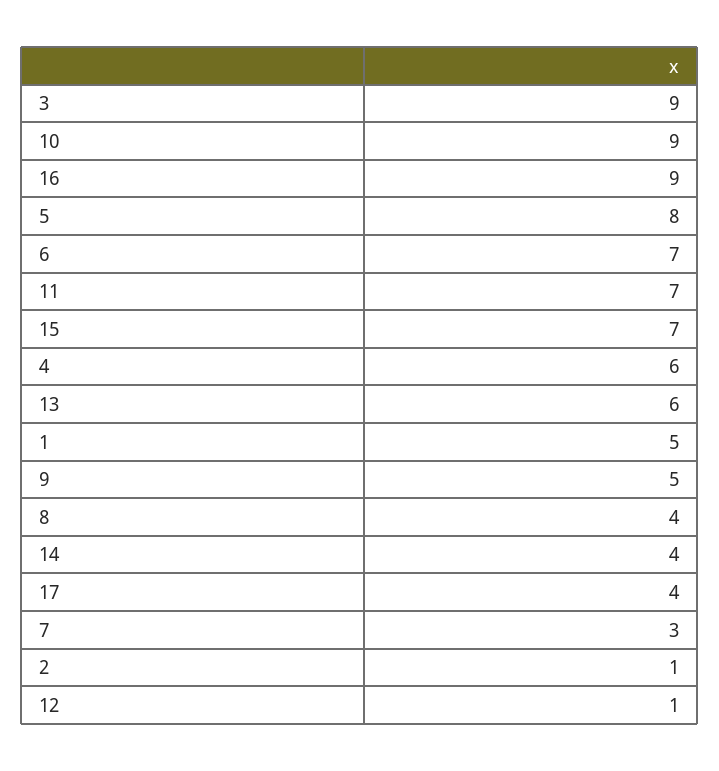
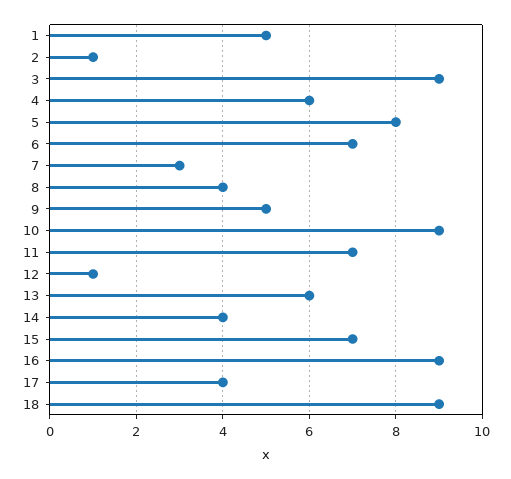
  {
    "3": 9,
    "10": 9,
    "16": 9,
    "5": 8,
    "6": 7,
    "11": 7,
    "15": 7,
    "4": 6,
    "13": 6,
    "1": 5,
    "9": 5,
    "8": 4,
    "14": 4,
    "17": 4,
    "7": 3,
    "2": 1,
-   "12": 1
+   "12": 1,
+   "18": 9
  }

